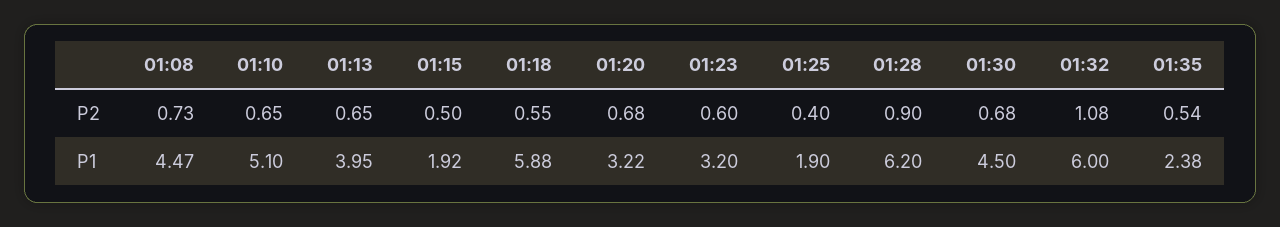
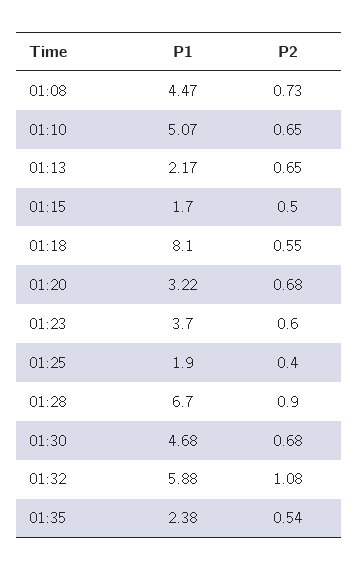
  {
    "01:08": {
      "P2": 0.73,
      "P1": 4.47
    },
    "01:10": {
      "P2": 0.65,
-     "P1": 5.1
+     "P1": 5.07
    },
    "01:13": {
      "P2": 0.65,
-     "P1": 3.95
+     "P1": 2.17
    },
    "01:15": {
      "P2": 0.5,
-     "P1": 1.92
+     "P1": 1.7
    },
    "01:18": {
      "P2": 0.55,
-     "P1": 5.88
+     "P1": 8.1
    },
    "01:20": {
      "P2": 0.68,
      "P1": 3.22
    },
    "01:23": {
      "P2": 0.6,
-     "P1": 3.2
+     "P1": 3.7
    },
    "01:25": {
      "P2": 0.4,
      "P1": 1.9
    },
    "01:28": {
      "P2": 0.9,
-     "P1": 6.2
+     "P1": 6.7
    },
    "01:30": {
      "P2": 0.68,
-     "P1": 4.5
+     "P1": 4.68
    },
    "01:32": {
      "P2": 1.08,
-     "P1": 6
+     "P1": 5.88
    },
    "01:35": {
      "P2": 0.54,
      "P1": 2.38
    }
  }

